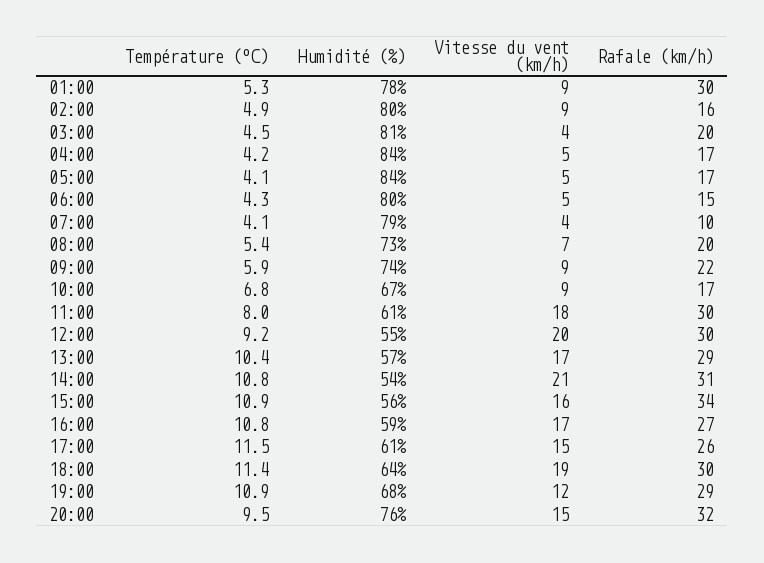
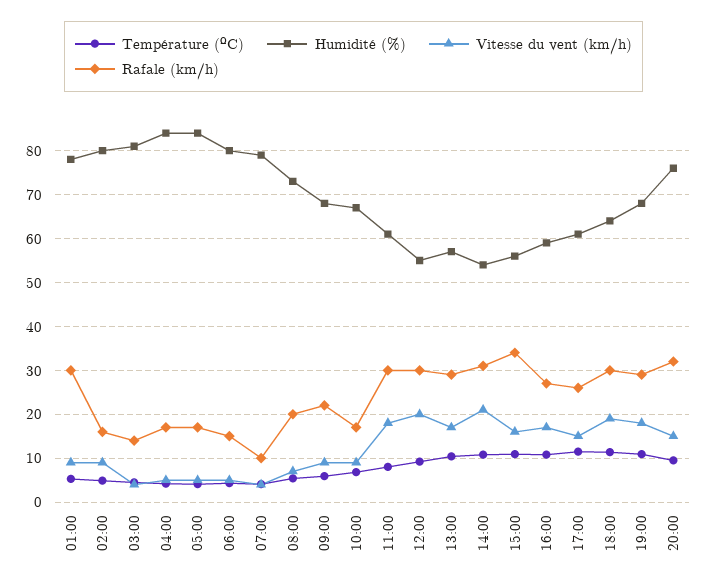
  {
    "Température (ºC)": {
      "01:00": 5.3,
      "02:00": 4.9,
      "03:00": 4.5,
      "04:00": 4.2,
      "05:00": 4.1,
      "06:00": 4.3,
      "07:00": 4.1,
      "08:00": 5.4,
      "09:00": 5.9,
      "10:00": 6.8,
      "11:00": 8,
      "12:00": 9.2,
      "13:00": 10.4,
      "14:00": 10.8,
      "15:00": 10.9,
      "16:00": 10.8,
      "17:00": 11.5,
      "18:00": 11.4,
      "19:00": 10.9,
      "20:00": 9.5
    },
    "Humidité (%)": {
      "01:00": 78,
      "02:00": 80,
      "03:00": 81,
      "04:00": 84,
      "05:00": 84,
      "06:00": 80,
      "07:00": 79,
      "08:00": 73,
-     "09:00": 74,
+     "09:00": 68,
      "10:00": 67,
      "11:00": 61,
      "12:00": 55,
      "13:00": 57,
      "14:00": 54,
      "15:00": 56,
      "16:00": 59,
      "17:00": 61,
      "18:00": 64,
      "19:00": 68,
      "20:00": 76
    },
    "Vitesse du vent (km/h)": {
      "01:00": 9,
      "02:00": 9,
      "03:00": 4,
      "04:00": 5,
      "05:00": 5,
      "06:00": 5,
      "07:00": 4,
      "08:00": 7,
      "09:00": 9,
      "10:00": 9,
      "11:00": 18,
      "12:00": 20,
      "13:00": 17,
      "14:00": 21,
      "15:00": 16,
      "16:00": 17,
      "17:00": 15,
      "18:00": 19,
-     "19:00": 12,
+     "19:00": 18,
      "20:00": 15
    },
    "Rafale (km/h)": {
      "01:00": 30,
      "02:00": 16,
-     "03:00": 20,
+     "03:00": 14,
      "04:00": 17,
      "05:00": 17,
      "06:00": 15,
      "07:00": 10,
      "08:00": 20,
      "09:00": 22,
      "10:00": 17,
      "11:00": 30,
      "12:00": 30,
      "13:00": 29,
      "14:00": 31,
      "15:00": 34,
      "16:00": 27,
      "17:00": 26,
      "18:00": 30,
      "19:00": 29,
      "20:00": 32
    }
  }

